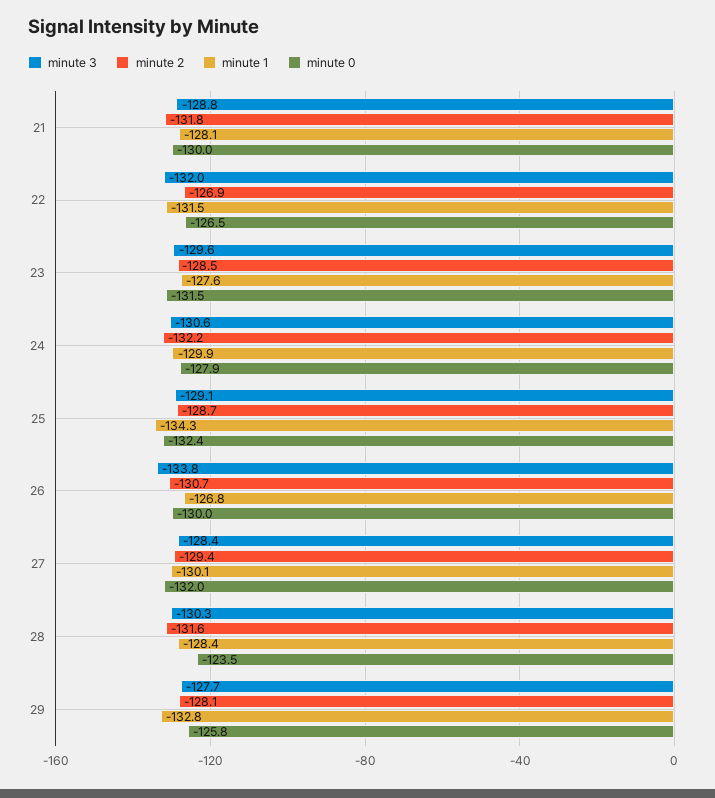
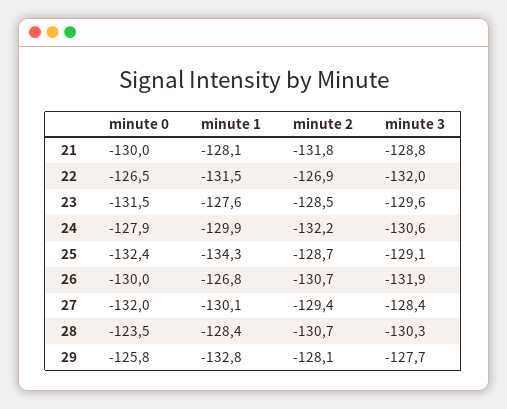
  {
    "minute 3": {
      "21": -128.8,
      "22": -132,
      "23": -129.6,
      "24": -130.6,
      "25": -129.1,
-     "26": -133.8,
+     "26": -131.9,
      "27": -128.4,
      "28": -130.3,
      "29": -127.7
    },
    "minute 2": {
      "21": -131.8,
      "22": -126.9,
      "23": -128.5,
      "24": -132.2,
      "25": -128.7,
      "26": -130.7,
      "27": -129.4,
-     "28": -131.6,
+     "28": -130.7,
      "29": -128.1
    },
    "minute 1": {
      "21": -128.1,
      "22": -131.5,
      "23": -127.6,
      "24": -129.9,
      "25": -134.3,
      "26": -126.8,
      "27": -130.1,
      "28": -128.4,
      "29": -132.8
    },
    "minute 0": {
      "21": -130,
      "22": -126.5,
      "23": -131.5,
      "24": -127.9,
      "25": -132.4,
      "26": -130,
      "27": -132,
      "28": -123.5,
      "29": -125.8
    }
  }

